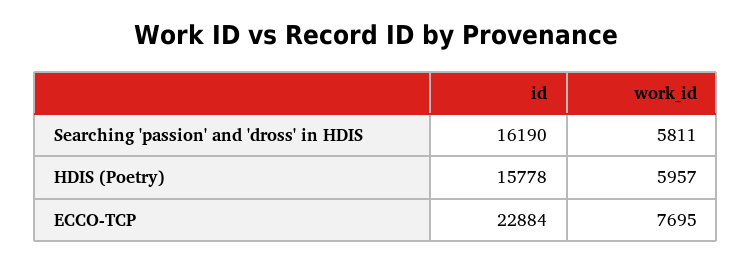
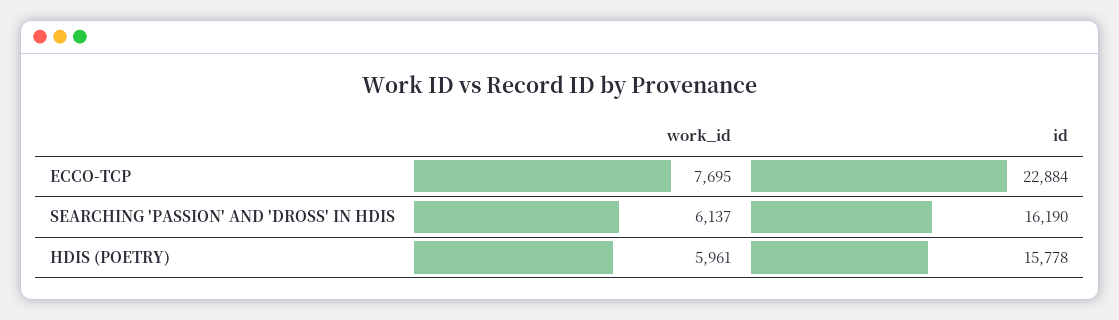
  {
    "id": {
      "Searching 'passion' and 'dross' in HDIS": 16190,
      "HDIS (Poetry)": 15778,
      "ECCO-TCP": 22884
    },
    "work_id": {
-     "Searching 'passion' and 'dross' in HDIS": 5811,
+     "Searching 'passion' and 'dross' in HDIS": 6137,
-     "HDIS (Poetry)": 5957,
+     "HDIS (Poetry)": 5961,
      "ECCO-TCP": 7695
    }
  }

